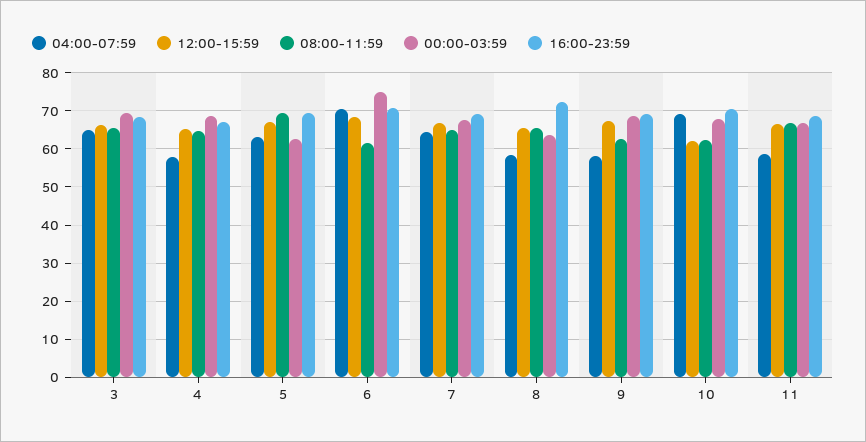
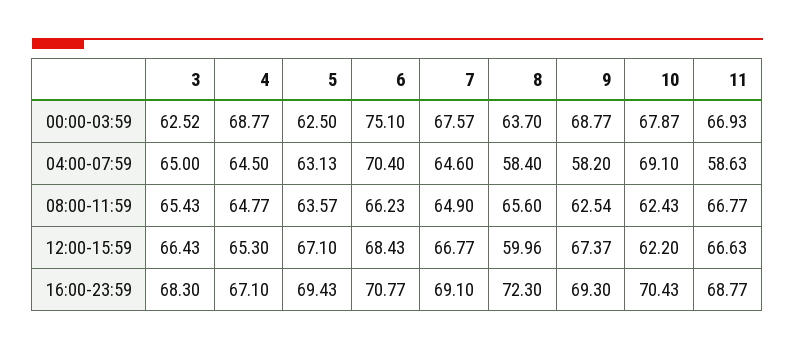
  {
    "04:00-07:59": {
      "3": 65,
-     "4": 58,
+     "4": 64.5,
      "5": 63.13,
      "6": 70.4,
      "7": 64.6,
      "8": 58.4,
      "9": 58.2,
      "10": 69.1,
      "11": 58.63
    },
    "12:00-15:59": {
      "3": 66.43,
      "4": 65.3,
      "5": 67.1,
      "6": 68.43,
      "7": 66.77,
-     "8": 66,
+     "8": 59.96,
      "9": 67.37,
      "10": 62.2,
      "11": 66.63
    },
    "08:00-11:59": {
      "3": 65.43,
      "4": 64.77,
-     "5": 70,
+     "5": 63.57,
-     "6": 62,
+     "6": 66.23,
      "7": 64.9,
      "8": 65.6,
      "9": 62.54,
      "10": 62.43,
      "11": 66.77
    },
    "00:00-03:59": {
-     "3": 70,
+     "3": 62.52,
      "4": 68.77,
      "5": 62.5,
      "6": 75.1,
      "7": 67.57,
      "8": 63.7,
      "9": 68.77,
      "10": 67.87,
      "11": 66.93
    },
    "16:00-23:59": {
      "3": 68.3,
      "4": 67.1,
      "5": 69.43,
      "6": 70.77,
      "7": 69.1,
      "8": 72.3,
      "9": 69.3,
      "10": 70.43,
      "11": 68.77
    }
  }

